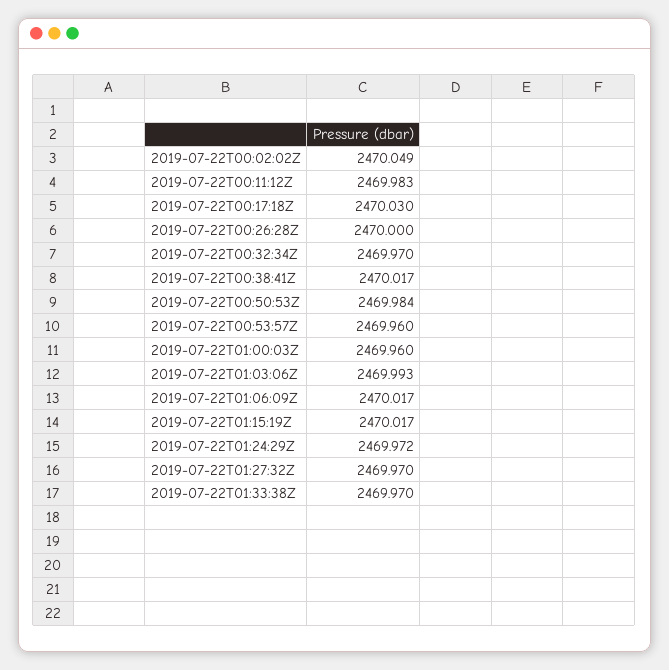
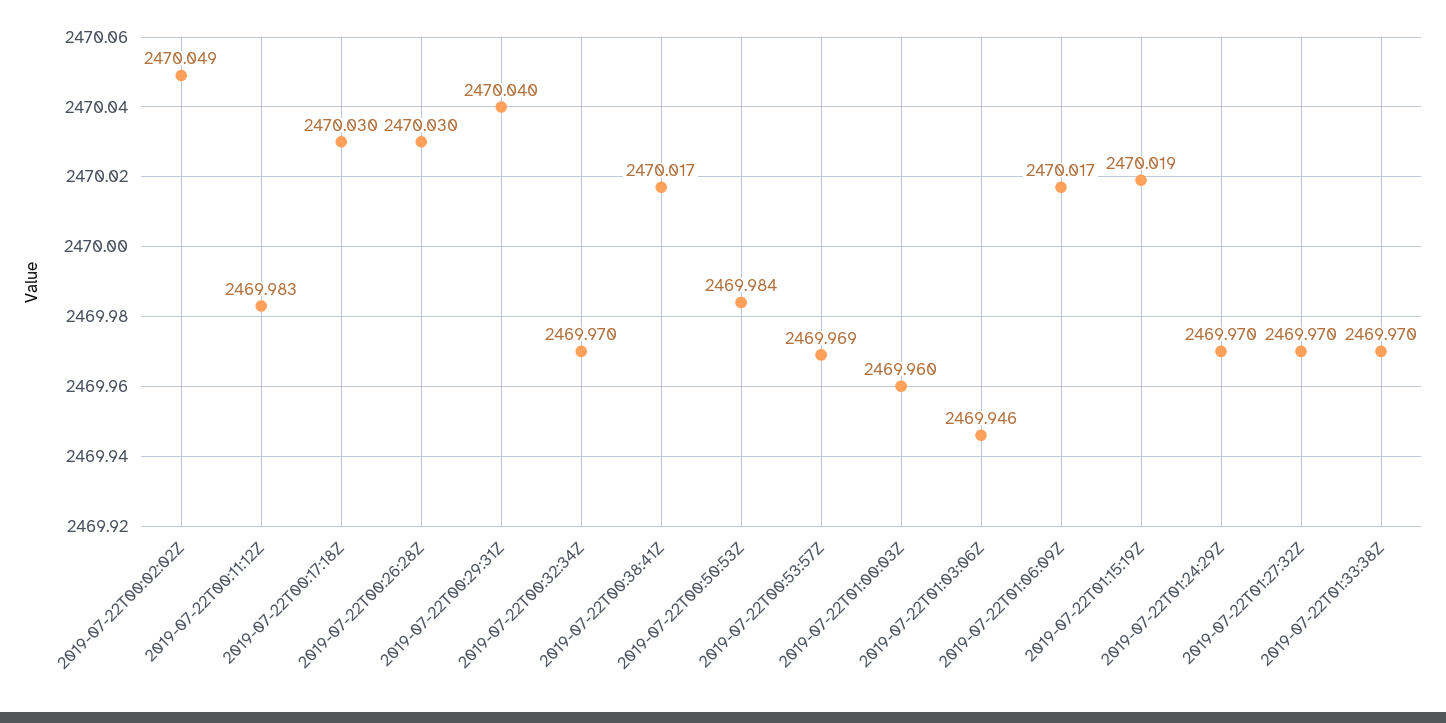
  {
    "2019-07-22T00:02:02Z": 2470.049,
    "2019-07-22T00:11:12Z": 2469.983,
    "2019-07-22T00:17:18Z": 2470.03,
-   "2019-07-22T00:26:28Z": 2470,
+   "2019-07-22T00:26:28Z": 2470.03,
    "2019-07-22T00:32:34Z": 2469.97,
    "2019-07-22T00:38:41Z": 2470.017,
    "2019-07-22T00:50:53Z": 2469.984,
-   "2019-07-22T00:53:57Z": 2469.96,
+   "2019-07-22T00:53:57Z": 2469.969,
    "2019-07-22T01:00:03Z": 2469.96,
-   "2019-07-22T01:03:06Z": 2469.993,
+   "2019-07-22T01:03:06Z": 2469.946,
    "2019-07-22T01:06:09Z": 2470.017,
-   "2019-07-22T01:15:19Z": 2470.017,
+   "2019-07-22T01:15:19Z": 2470.019,
-   "2019-07-22T01:24:29Z": 2469.972,
+   "2019-07-22T01:24:29Z": 2469.97,
    "2019-07-22T01:27:32Z": 2469.97,
-   "2019-07-22T01:33:38Z": 2469.97
+   "2019-07-22T01:33:38Z": 2469.97,
+   "2019-07-22T00:29:31Z": 2470.04
  }

